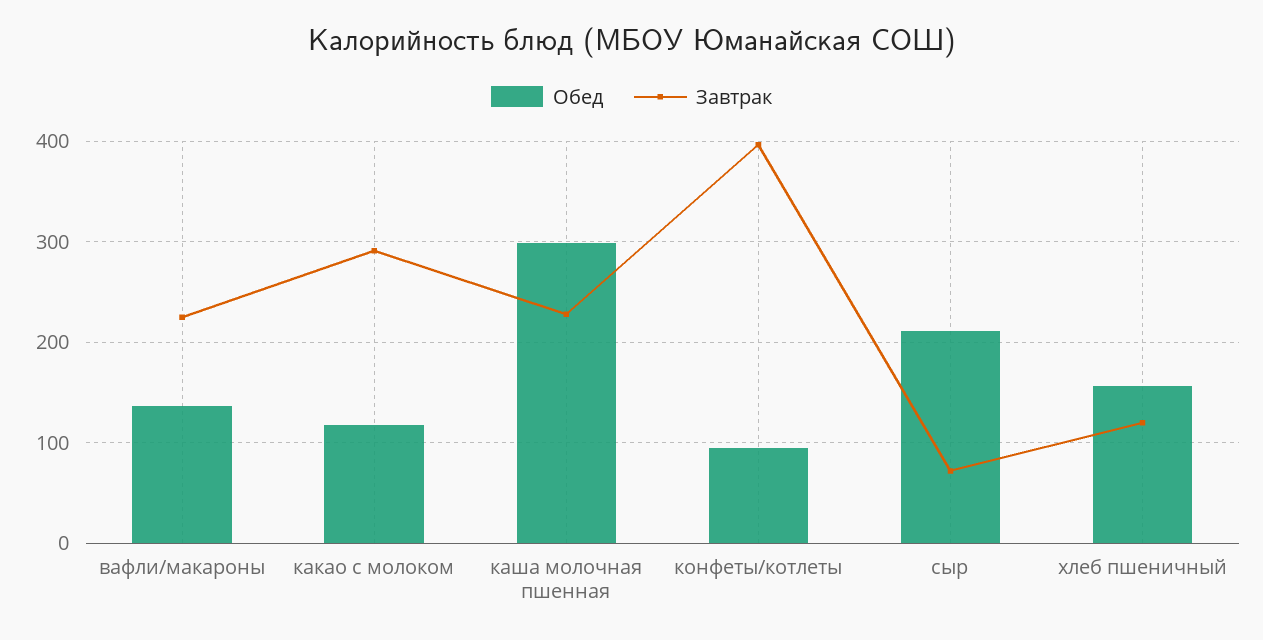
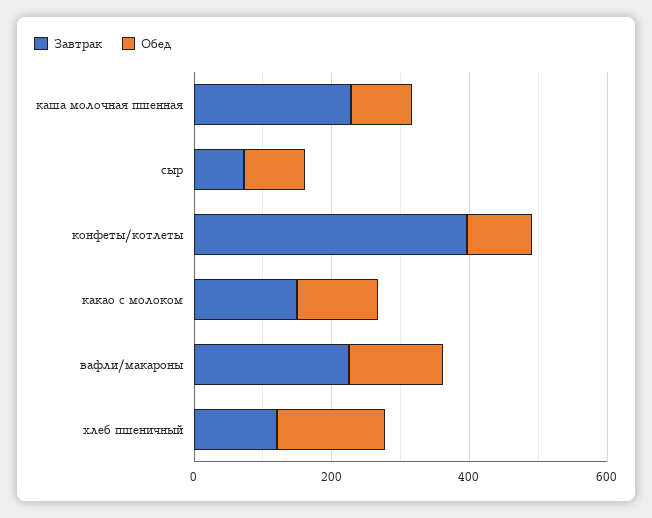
  {
    "Обед": {
      "вафли/макароны": 140,
      "какао с молоком": 120,
-     "каша молочная пшенная": 300,
+     "каша молочная пшенная": 100,
      "конфеты/котлеты": 100,
-     "сыр": 210,
+     "сыр": 100,
      "хлеб пшеничный": 160
    },
    "Завтрак": {
      "вафли/макароны": 230,
-     "какао с молоком": 290,
+     "какао с молоком": 150,
      "каша молочная пшенная": 230,
      "конфеты/котлеты": 400,
      "сыр": 70,
      "хлеб пшеничный": 120
    }
  }

